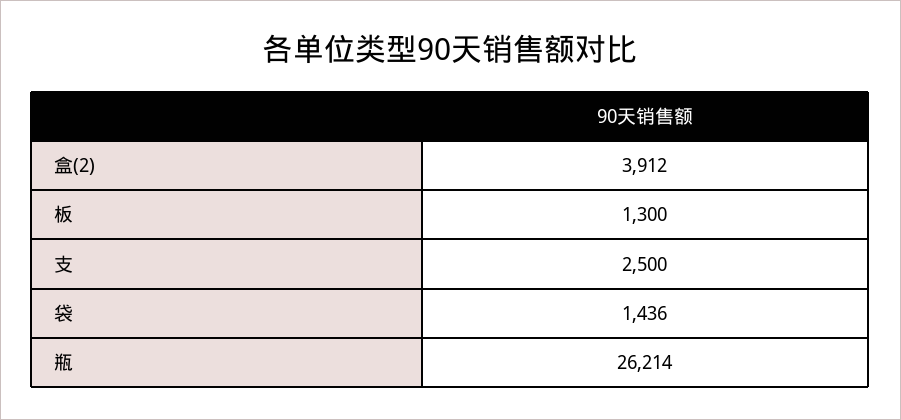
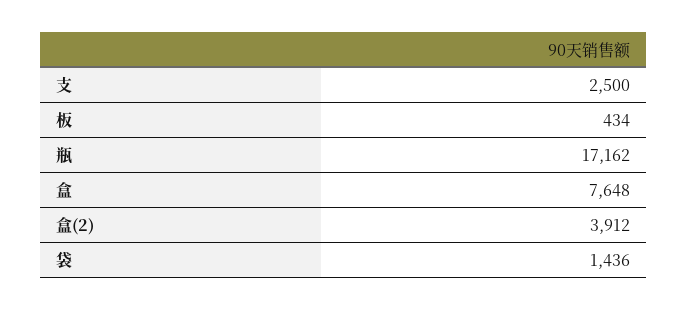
  {
    "盒(2)": 3912,
-   "板": 1300,
+   "板": 434,
    "支": 2500,
    "袋": 1436,
-   "瓶": 26214
+   "瓶": 17162,
+   "盒": 7648
  }

